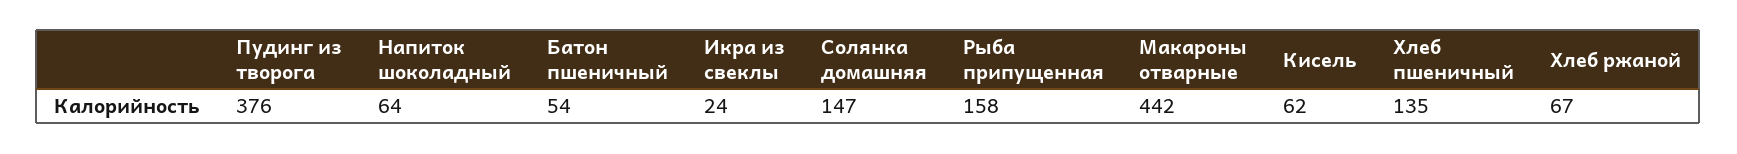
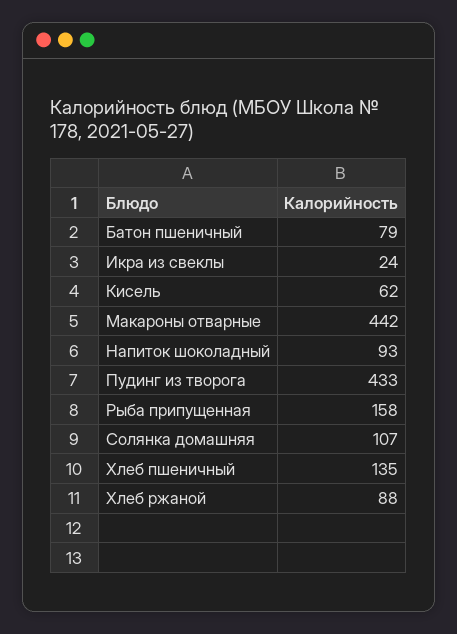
  {
-   "Пудинг из творога": 376,
+   "Пудинг из творога": 433,
-   "Напиток шоколадный": 64,
+   "Напиток шоколадный": 93,
-   "Батон пшеничный": 54,
+   "Батон пшеничный": 79,
    "Икра из свеклы": 24,
-   "Солянка домашняя": 147,
+   "Солянка домашняя": 107,
    "Рыба припущенная": 158,
    "Макароны отварные": 442,
    "Кисель": 62,
    "Хлеб пшеничный": 135,
-   "Хлеб ржаной": 67
+   "Хлеб ржаной": 88
  }

